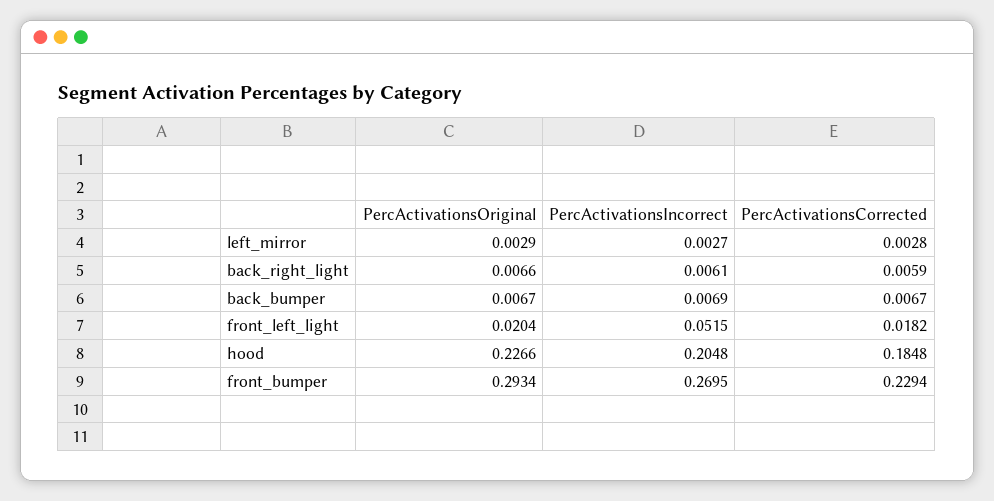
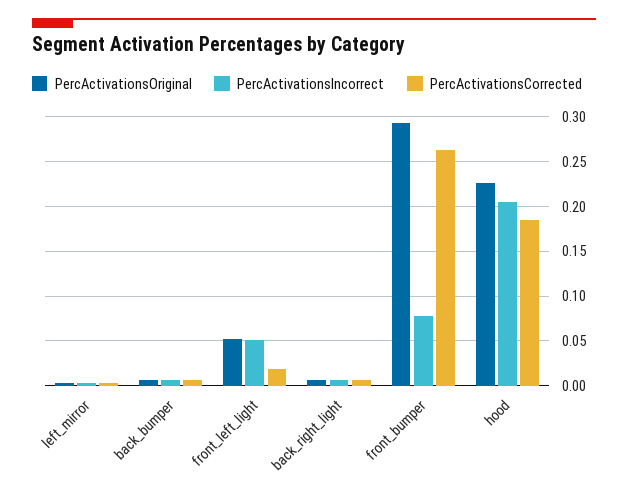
  {
    "PercActivationsOriginal": {
      "left_mirror": 0.0029,
      "back_right_light": 0.0066,
      "back_bumper": 0.0067,
-     "front_left_light": 0.0204,
+     "front_left_light": 0.05,
      "hood": 0.2266,
      "front_bumper": 0.2934
    },
    "PercActivationsIncorrect": {
      "left_mirror": 0.0027,
      "back_right_light": 0.0061,
      "back_bumper": 0.0069,
      "front_left_light": 0.0515,
      "hood": 0.2048,
-     "front_bumper": 0.2695
+     "front_bumper": 0.08
    },
    "PercActivationsCorrected": {
      "left_mirror": 0.0028,
      "back_right_light": 0.0059,
      "back_bumper": 0.0067,
      "front_left_light": 0.0182,
      "hood": 0.1848,
-     "front_bumper": 0.2294
+     "front_bumper": 0.26
    }
  }

